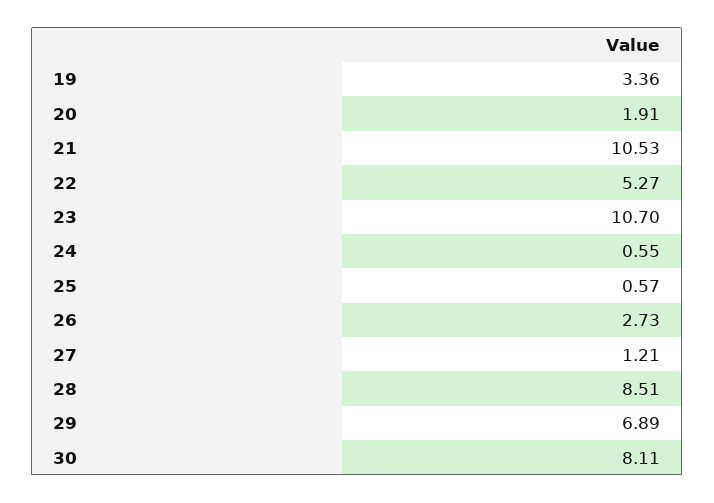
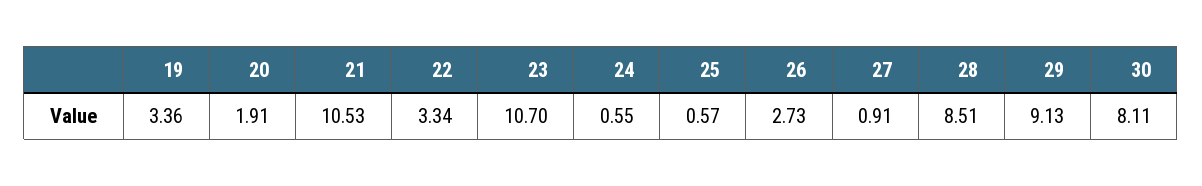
  {
    "19": 3.36,
    "20": 1.91,
    "21": 10.53,
-   "22": 5.27,
+   "22": 3.34,
    "23": 10.7,
    "24": 0.55,
    "25": 0.57,
    "26": 2.73,
-   "27": 1.21,
+   "27": 0.91,
    "28": 8.51,
-   "29": 6.89,
+   "29": 9.13,
    "30": 8.11
  }

